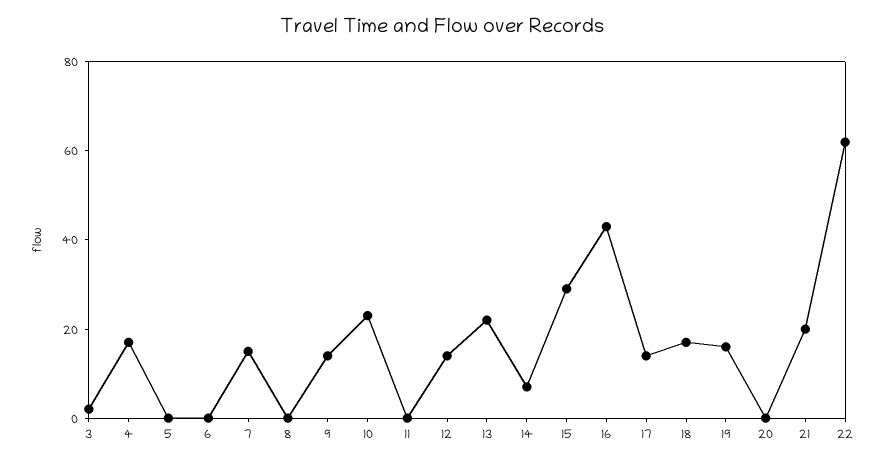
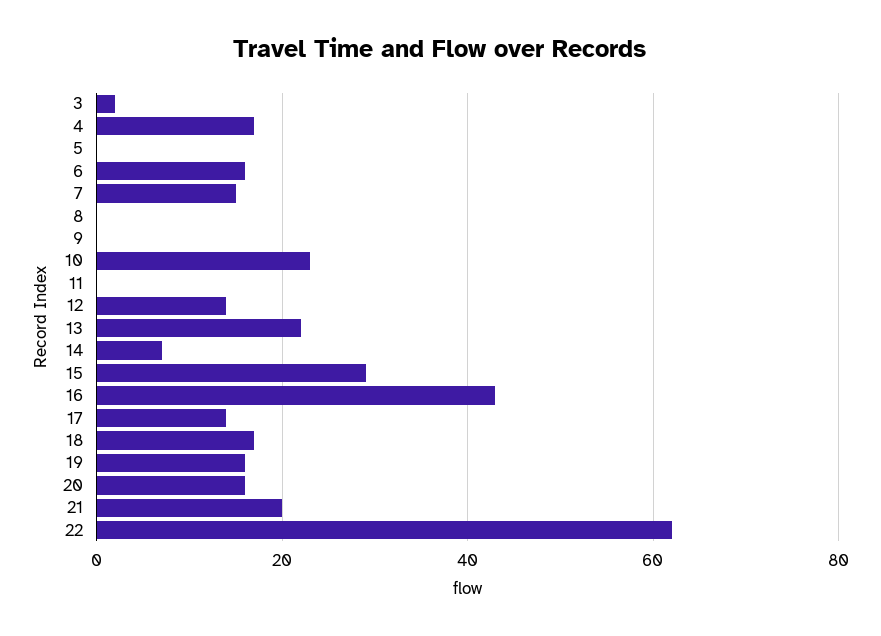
  {
    "3": 0,
    "4": 15,
    "5": 0,
-   "6": 0,
+   "6": 15,
    "7": 15,
    "8": 0,
-   "9": 15,
+   "9": 0,
    "10": 25,
    "11": 0,
    "12": 15,
    "13": 20,
    "14": 5,
    "15": 30,
    "16": 45,
    "17": 15,
    "18": 15,
    "19": 15,
-   "20": 0,
+   "20": 15,
    "21": 20,
    "22": 60
  }

